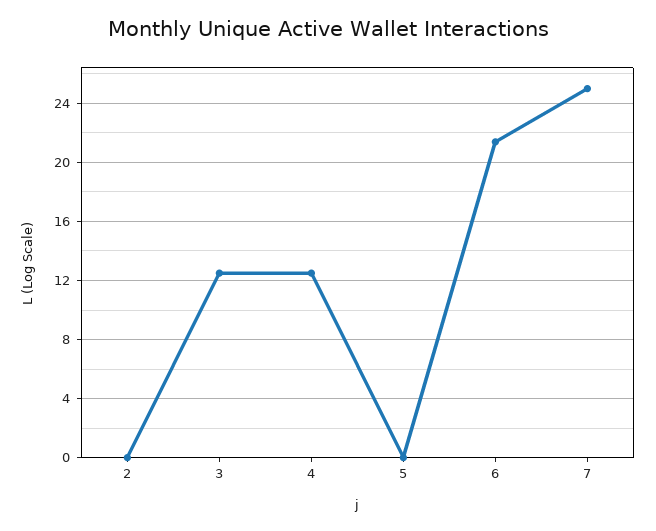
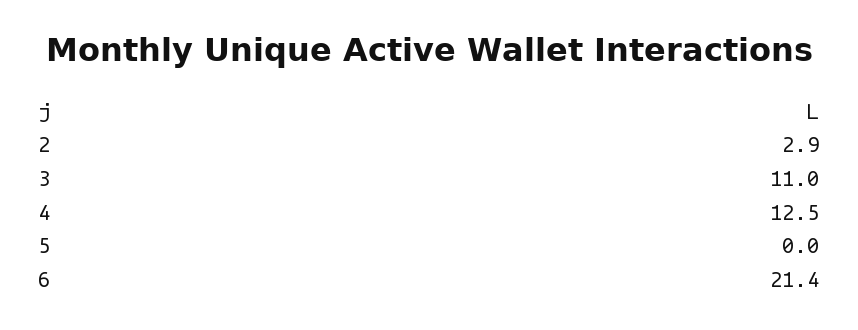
  {
-   "2": 0,
+   "2": 2.9,
-   "3": 12.5,
+   "3": 11,
    "4": 12.5,
    "5": 0,
-   "6": 21.4,
+   "6": 21.4
-   "7": 25
  }

